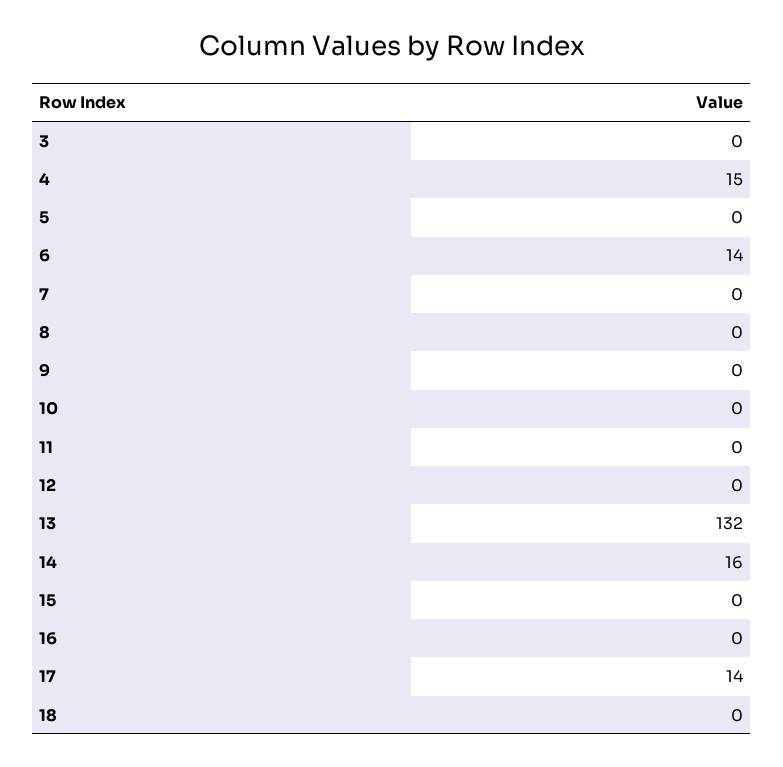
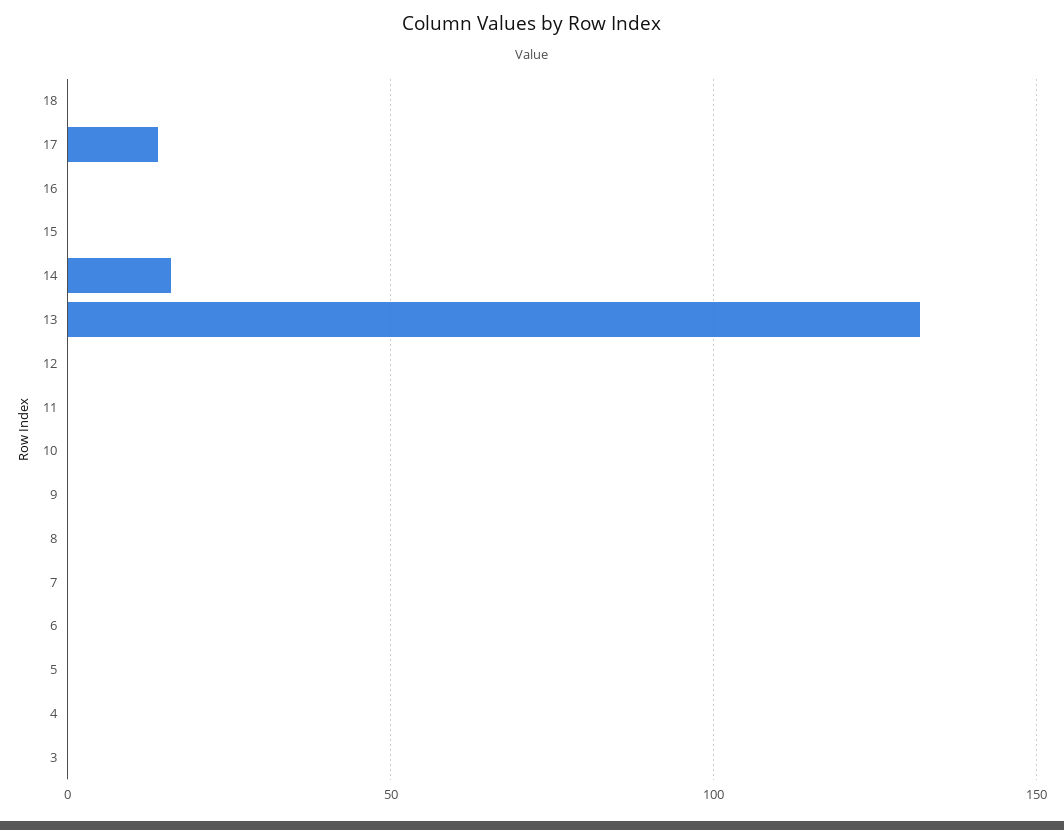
  {
    "3": 0,
-   "4": 15,
+   "4": 0,
    "5": 0,
-   "6": 14,
+   "6": 0,
    "7": 0,
    "8": 0,
    "9": 0,
    "10": 0,
    "11": 0,
    "12": 0,
    "13": 132,
    "14": 16,
    "15": 0,
    "16": 0,
    "17": 14,
    "18": 0
  }

